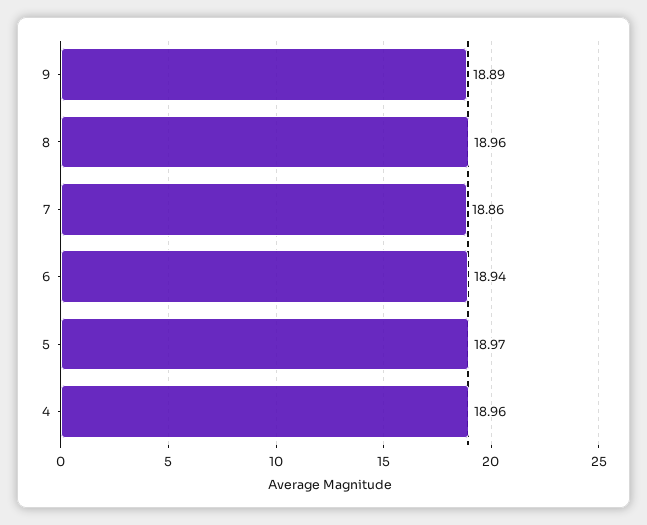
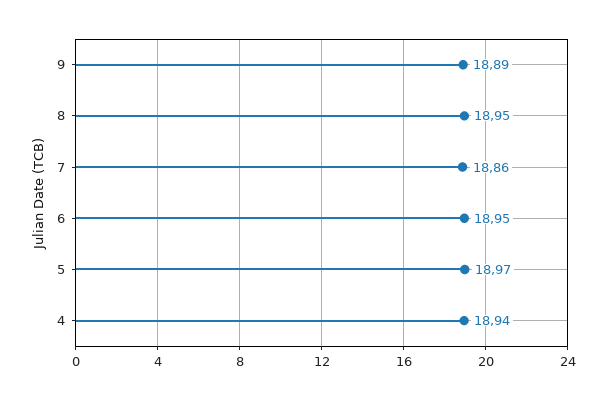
  {
    "9": 18.89,
-   "8": 18.96,
+   "8": 18.95,
    "7": 18.86,
-   "6": 18.94,
+   "6": 18.95,
    "5": 18.97,
-   "4": 18.96
+   "4": 18.94
  }

